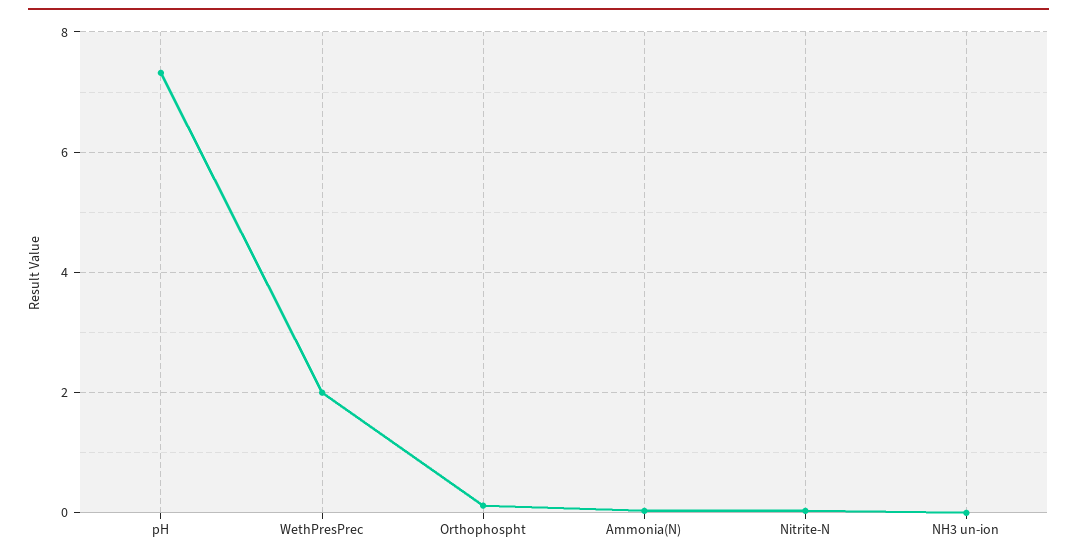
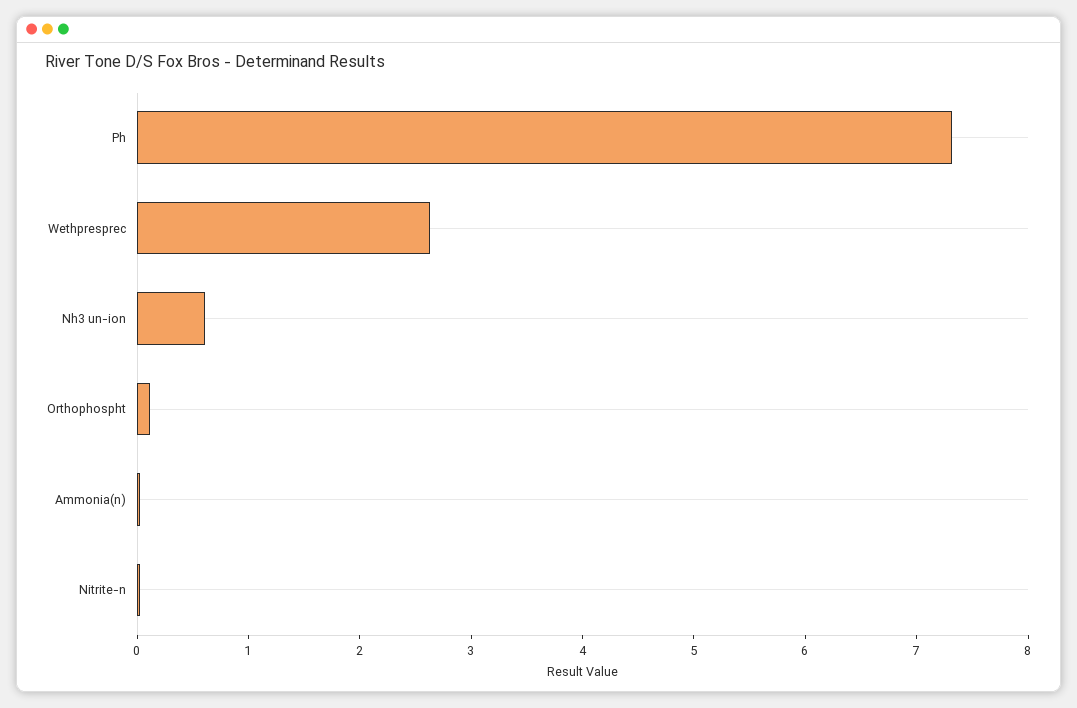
  {
    "pH": 7.4,
-   "WethPresPrec": 2,
+   "WethPresPrec": 2.6,
    "Orthophospht": 0.2,
    "Ammonia(N)": 0,
    "Nitrite-N": 0,
-   "NH3 un-ion": 0
+   "NH3 un-ion": 0.6
  }

